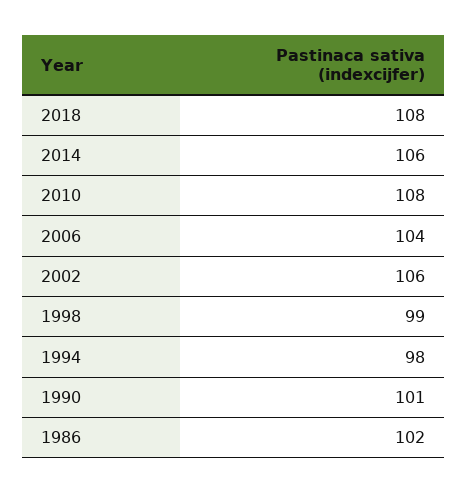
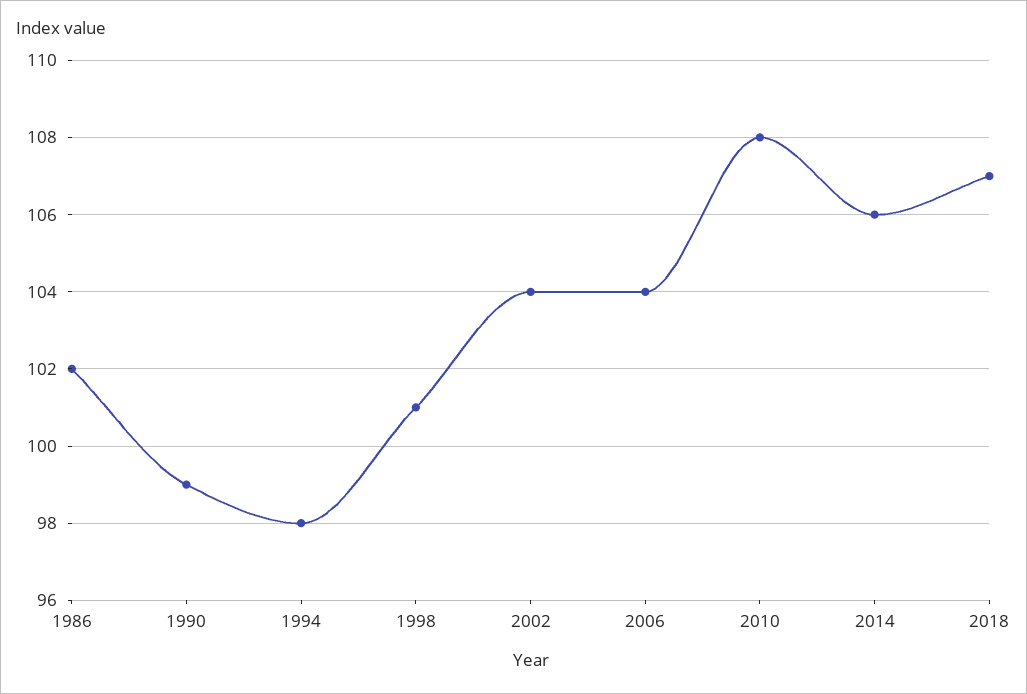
  {
-   "2018": 108,
+   "2018": 107,
    "2014": 106,
    "2010": 108,
    "2006": 104,
-   "2002": 106,
+   "2002": 104,
-   "1998": 99,
+   "1998": 101,
    "1994": 98,
-   "1990": 101,
+   "1990": 99,
    "1986": 102
  }

